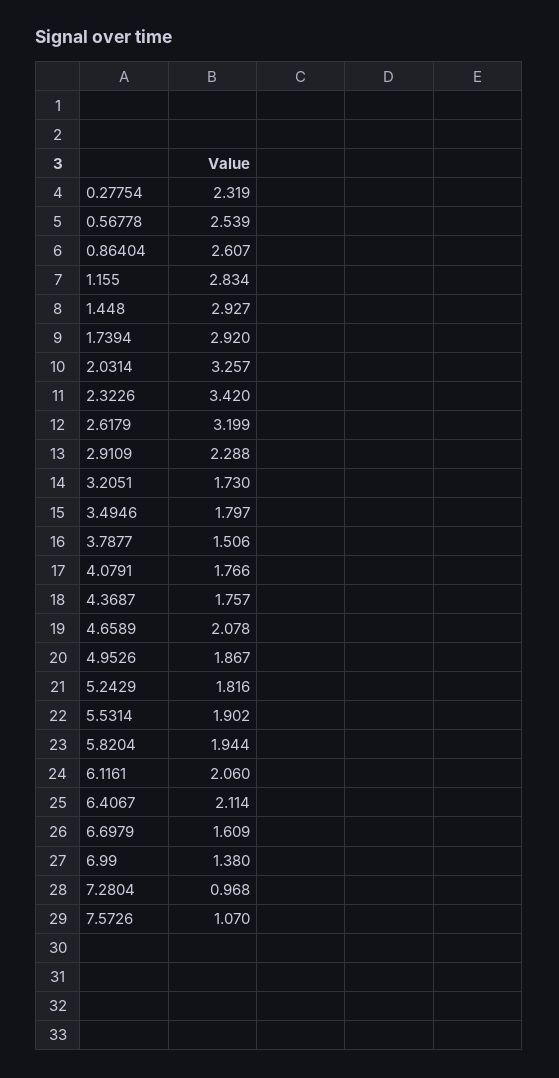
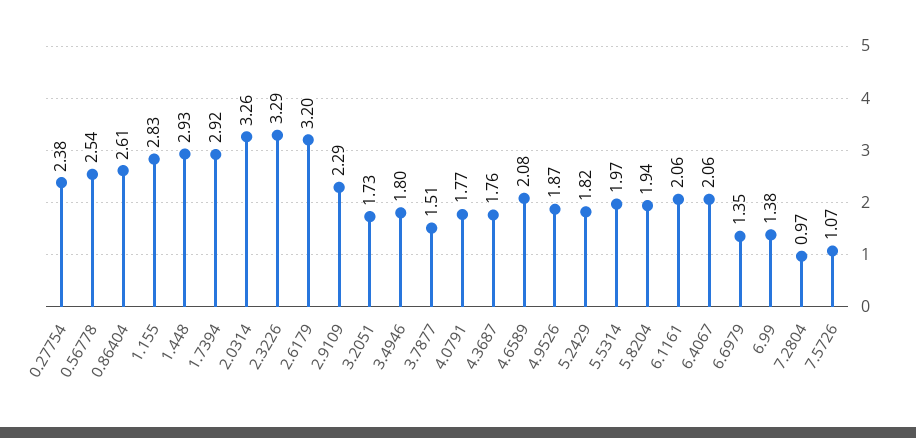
  {
-   "0.27754": 2.319,
+   "0.27754": 2.38,
    "0.56778": 2.539,
    "0.86404": 2.607,
    "1.155": 2.834,
    "1.448": 2.927,
    "1.7394": 2.92,
    "2.0314": 3.257,
-   "2.3226": 3.42,
+   "2.3226": 3.29,
    "2.6179": 3.199,
    "2.9109": 2.288,
    "3.2051": 1.73,
    "3.4946": 1.797,
    "3.7877": 1.506,
    "4.0791": 1.766,
    "4.3687": 1.757,
    "4.6589": 2.078,
    "4.9526": 1.867,
    "5.2429": 1.816,
-   "5.5314": 1.902,
+   "5.5314": 1.97,
    "5.8204": 1.944,
    "6.1161": 2.06,
-   "6.4067": 2.114,
+   "6.4067": 2.06,
-   "6.6979": 1.609,
+   "6.6979": 1.35,
    "6.99": 1.38,
    "7.2804": 0.968,
    "7.5726": 1.07
  }

